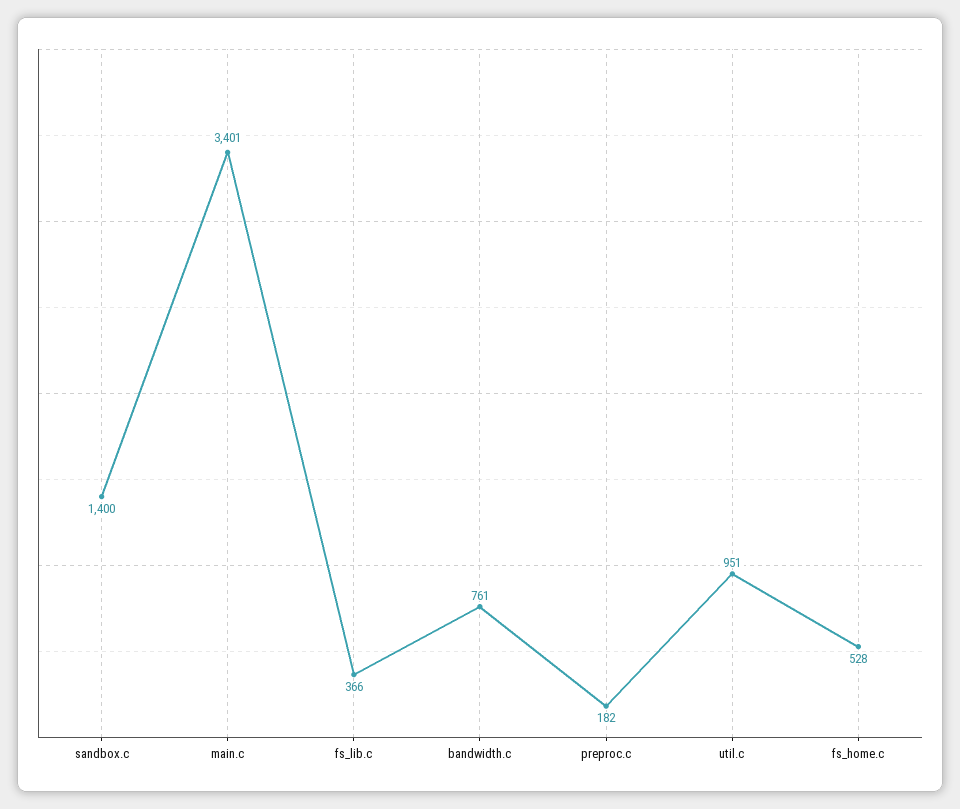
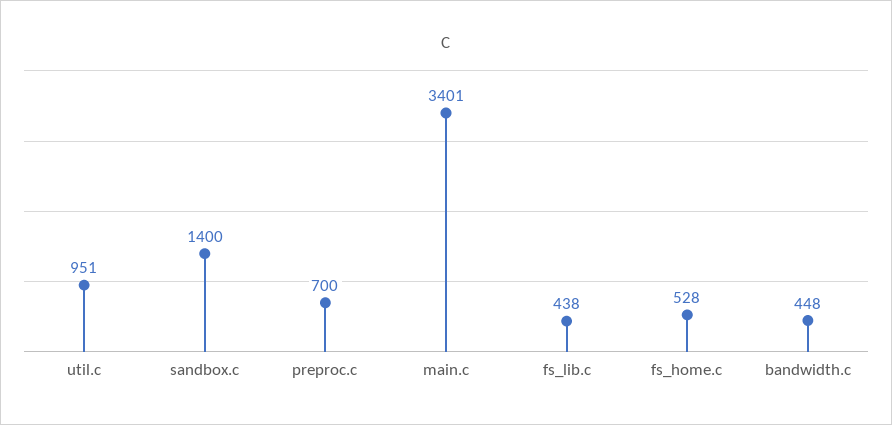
  {
    "sandbox.c": 1400,
    "main.c": 3401,
-   "fs_lib.c": 366,
+   "fs_lib.c": 438,
-   "bandwidth.c": 761,
+   "bandwidth.c": 448,
-   "preproc.c": 182,
+   "preproc.c": 700,
    "util.c": 951,
    "fs_home.c": 528
  }

